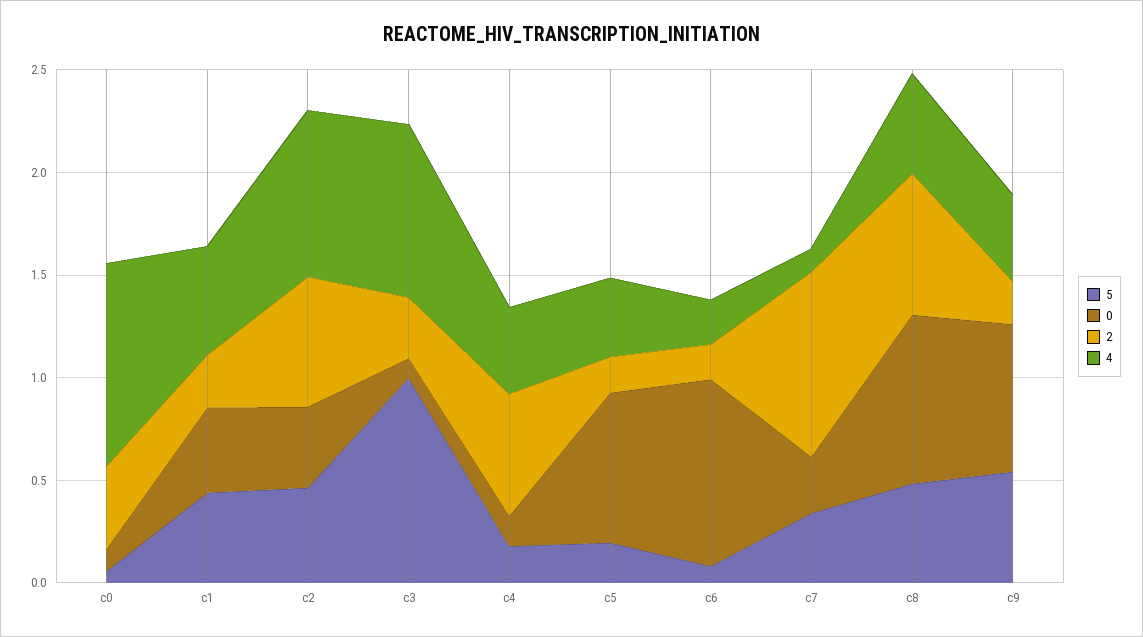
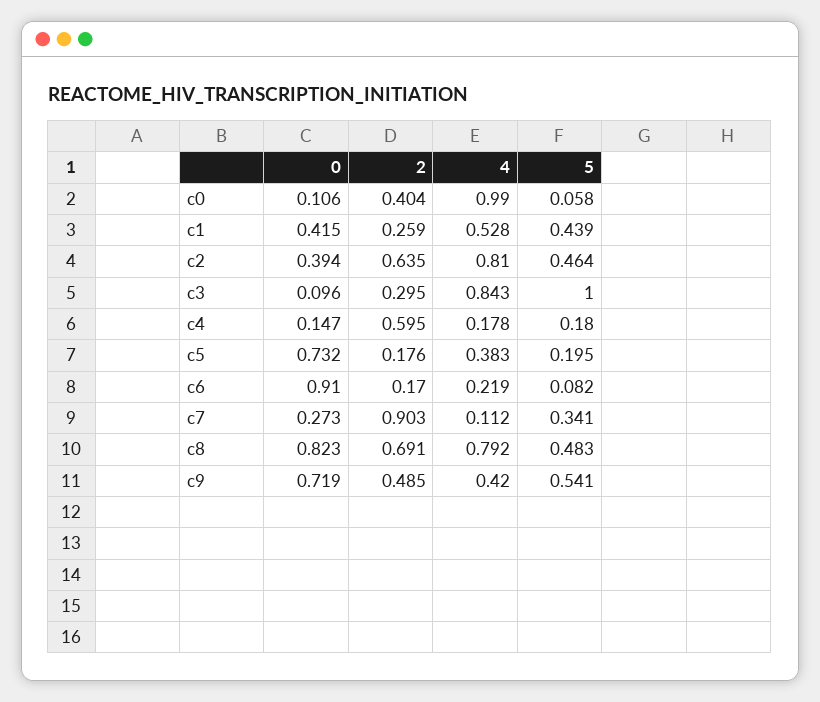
  {
    "5": {
      "c0": 0.058,
      "c1": 0.439,
      "c2": 0.464,
      "c3": 1,
      "c4": 0.18,
      "c5": 0.195,
      "c6": 0.082,
      "c7": 0.341,
      "c8": 0.483,
      "c9": 0.541
    },
    "0": {
      "c0": 0.106,
      "c1": 0.415,
      "c2": 0.394,
      "c3": 0.096,
      "c4": 0.147,
      "c5": 0.732,
      "c6": 0.91,
      "c7": 0.273,
      "c8": 0.823,
      "c9": 0.719
    },
    "2": {
      "c0": 0.404,
      "c1": 0.259,
      "c2": 0.635,
      "c3": 0.295,
      "c4": 0.595,
      "c5": 0.176,
      "c6": 0.17,
      "c7": 0.903,
      "c8": 0.691,
-     "c9": 0.2
+     "c9": 0.485
    },
    "4": {
      "c0": 0.99,
      "c1": 0.528,
      "c2": 0.81,
      "c3": 0.843,
-     "c4": 0.4,
+     "c4": 0.178,
      "c5": 0.383,
      "c6": 0.219,
      "c7": 0.112,
-     "c8": 0.5,
+     "c8": 0.792,
      "c9": 0.42
    }
  }

